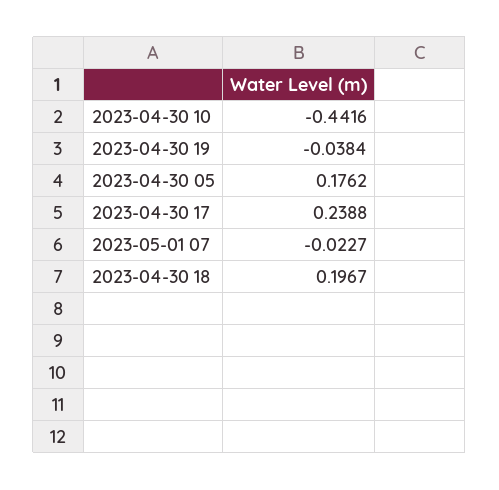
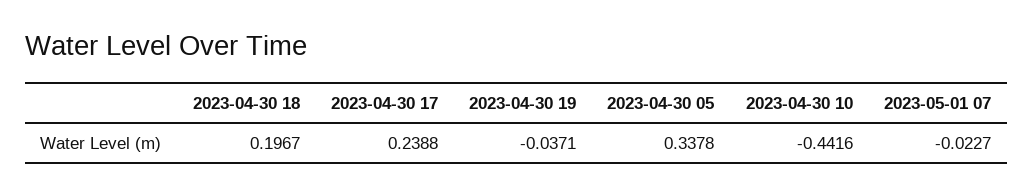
  {
    "2023-04-30 10": -0.4416,
-   "2023-04-30 19": -0.0384,
+   "2023-04-30 19": -0.0371,
-   "2023-04-30 05": 0.1762,
+   "2023-04-30 05": 0.3378,
    "2023-04-30 17": 0.2388,
    "2023-05-01 07": -0.0227,
    "2023-04-30 18": 0.1967
  }

